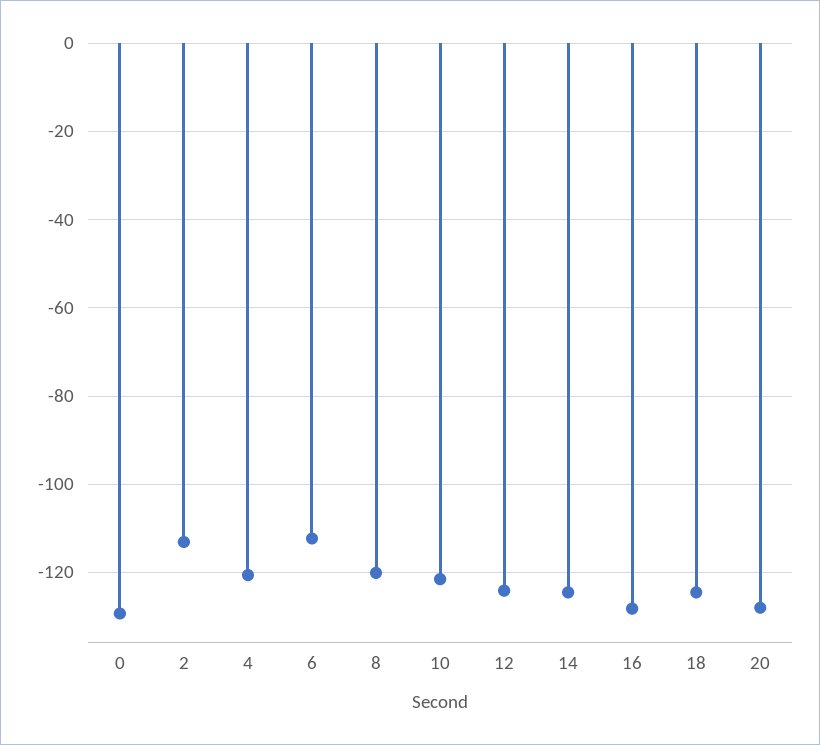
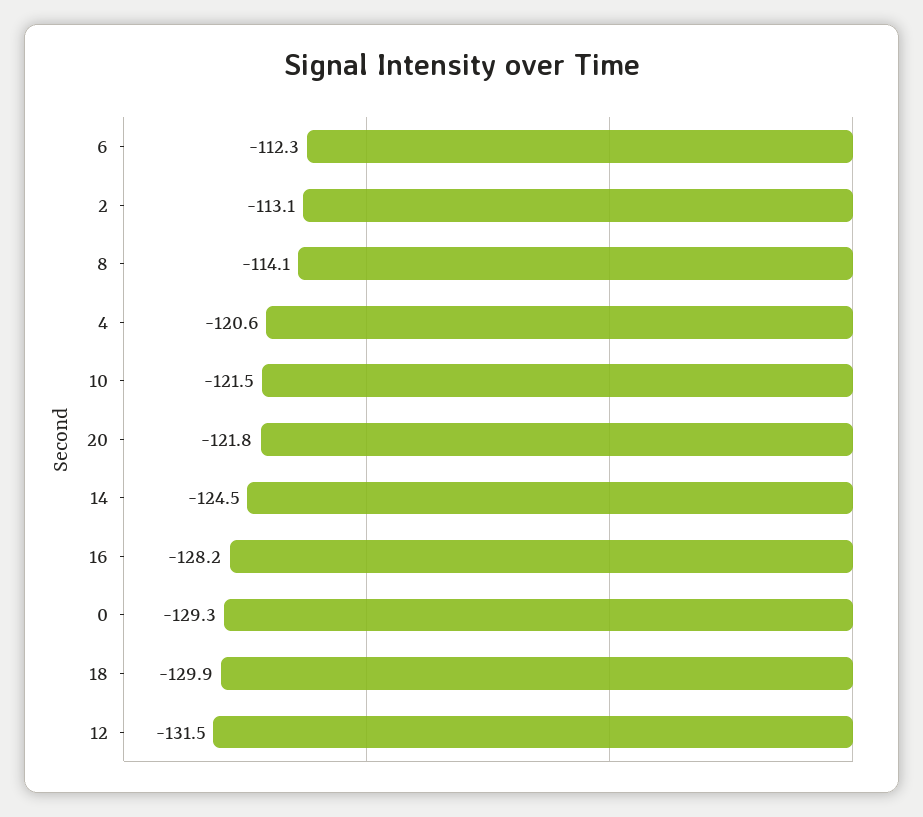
  {
    "0": -129.3,
    "2": -113.1,
    "4": -120.6,
    "6": -112.3,
-   "8": -120,
+   "8": -114.1,
    "10": -121.5,
-   "12": -124,
+   "12": -131.5,
    "14": -124.5,
    "16": -128.2,
-   "18": -124,
+   "18": -129.9,
-   "20": -128
+   "20": -121.8
  }

